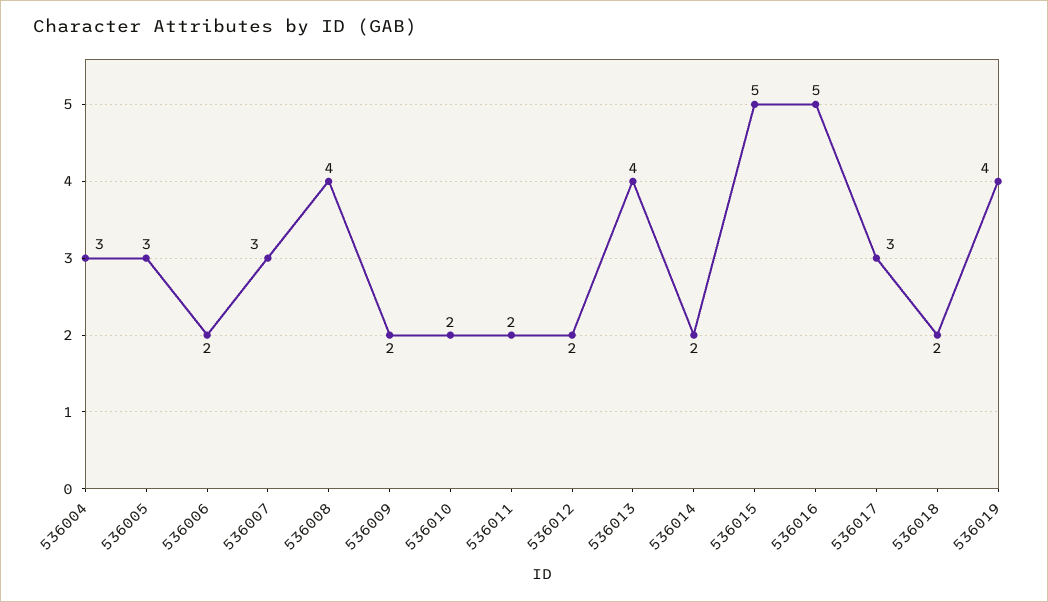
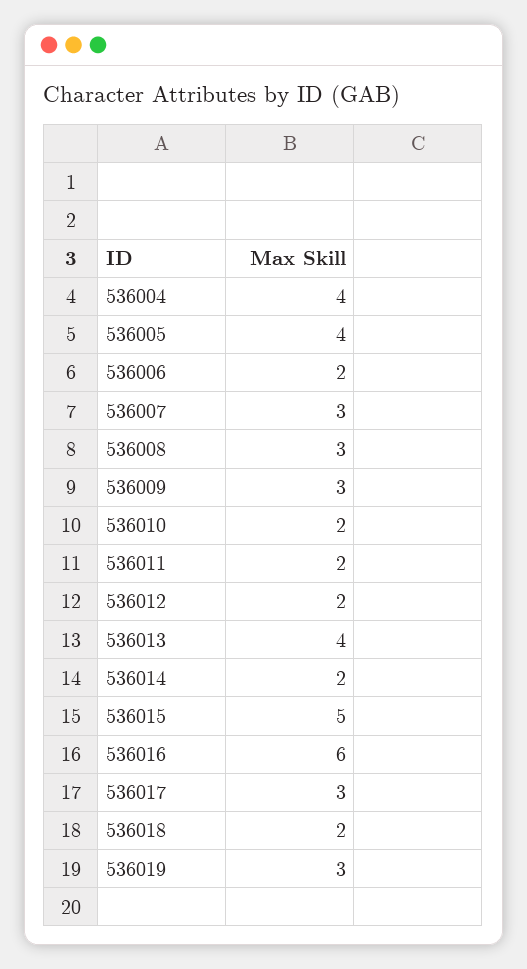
  {
-   "536004": 3,
+   "536004": 4,
-   "536005": 3,
+   "536005": 4,
    "536006": 2,
    "536007": 3,
-   "536008": 4,
+   "536008": 3,
-   "536009": 2,
+   "536009": 3,
    "536010": 2,
    "536011": 2,
    "536012": 2,
    "536013": 4,
    "536014": 2,
    "536015": 5,
-   "536016": 5,
+   "536016": 6,
    "536017": 3,
    "536018": 2,
-   "536019": 4
+   "536019": 3
  }

